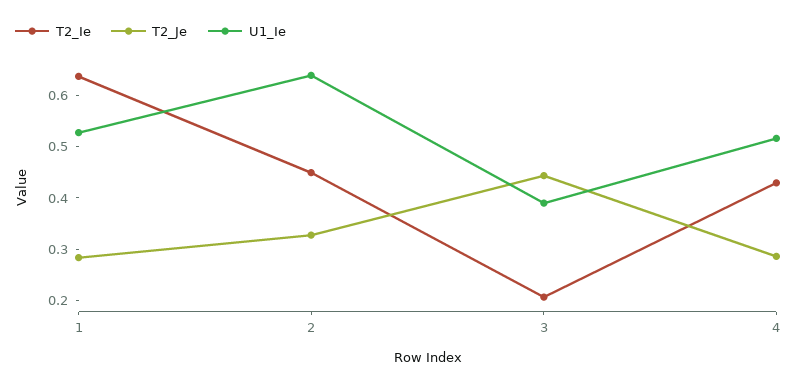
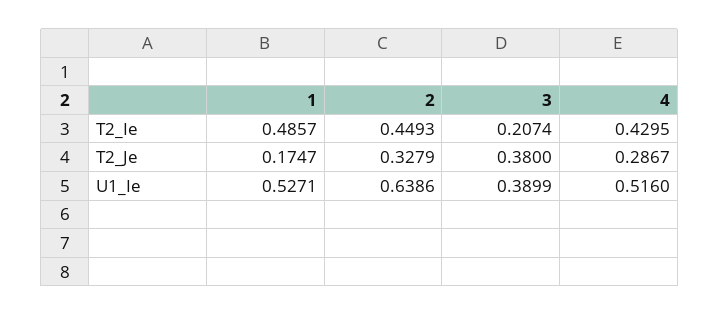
  {
    "T2_Ie": {
-     "1": 0.64,
+     "1": 0.4857,
      "2": 0.4493,
      "3": 0.2074,
      "4": 0.4295
    },
    "T2_Je": {
-     "1": 0.28,
+     "1": 0.1747,
      "2": 0.3279,
-     "3": 0.44,
+     "3": 0.38,
      "4": 0.2867
    },
    "U1_Ie": {
      "1": 0.5271,
      "2": 0.6386,
      "3": 0.3899,
      "4": 0.516
    }
  }

